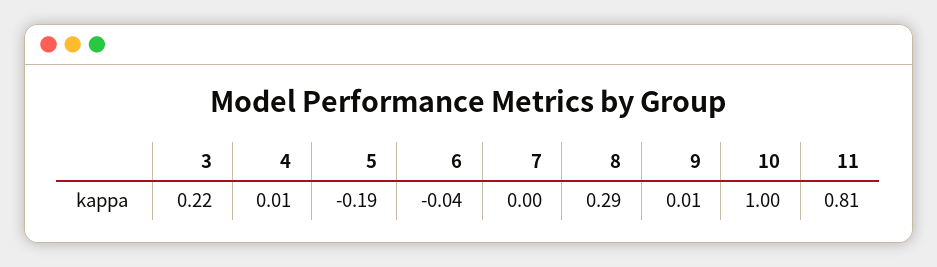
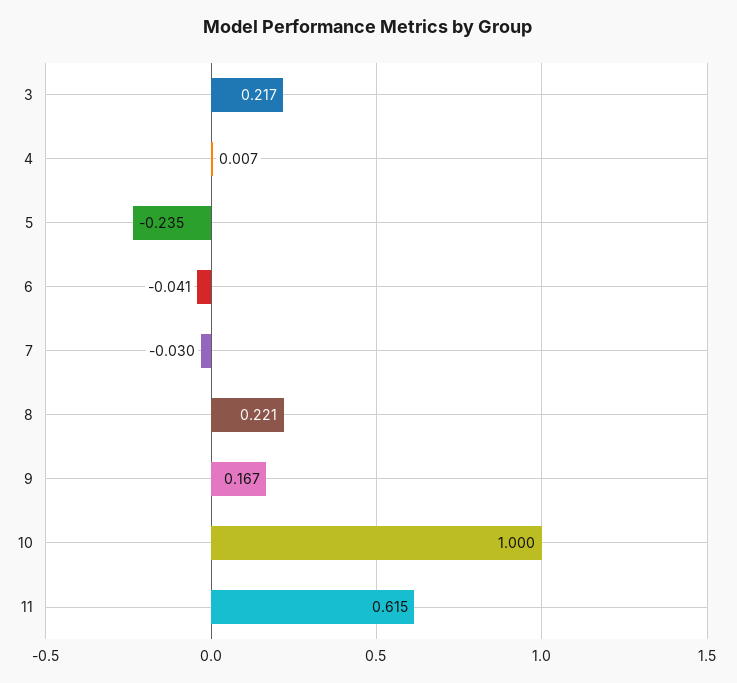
  {
    "3": 0.217,
    "4": 0.007,
-   "5": -0.19,
+   "5": -0.235,
    "6": -0.041,
-   "7": 0,
+   "7": -0.03,
-   "8": 0.29,
+   "8": 0.221,
-   "9": 0.01,
+   "9": 0.167,
    "10": 1,
-   "11": 0.81
+   "11": 0.615
  }

